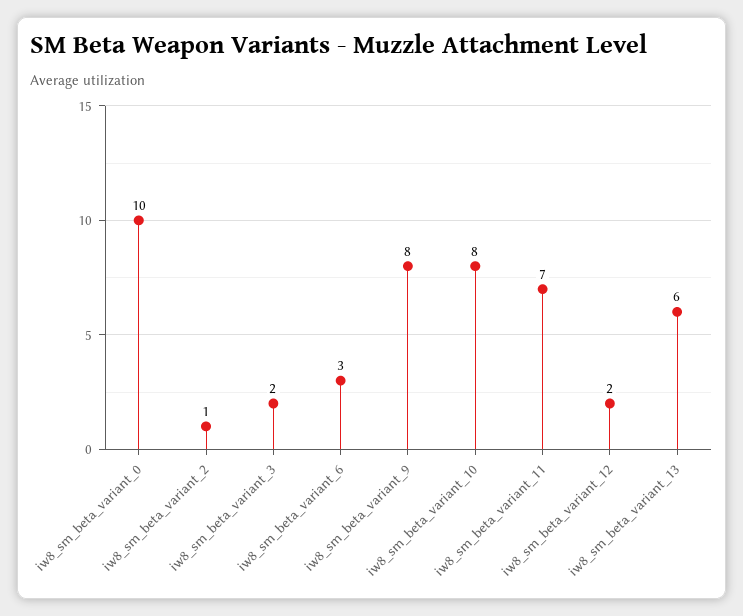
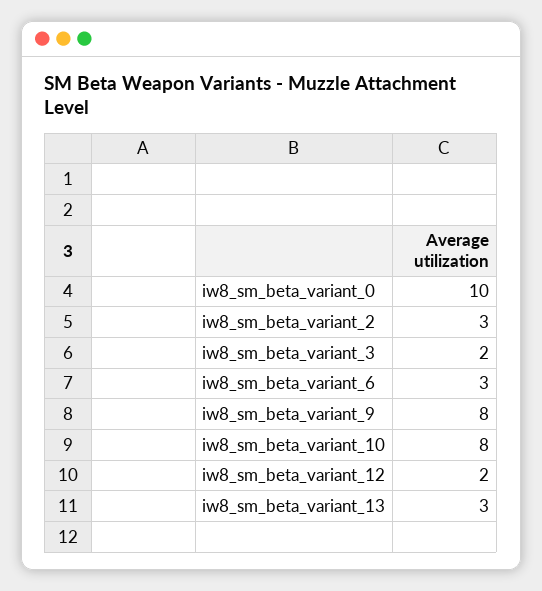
  {
    "iw8_sm_beta_variant_0": 10,
-   "iw8_sm_beta_variant_2": 1,
+   "iw8_sm_beta_variant_2": 3,
    "iw8_sm_beta_variant_3": 2,
    "iw8_sm_beta_variant_6": 3,
    "iw8_sm_beta_variant_9": 8,
    "iw8_sm_beta_variant_10": 8,
-   "iw8_sm_beta_variant_11": 7,
    "iw8_sm_beta_variant_12": 2,
-   "iw8_sm_beta_variant_13": 6
+   "iw8_sm_beta_variant_13": 3
  }

